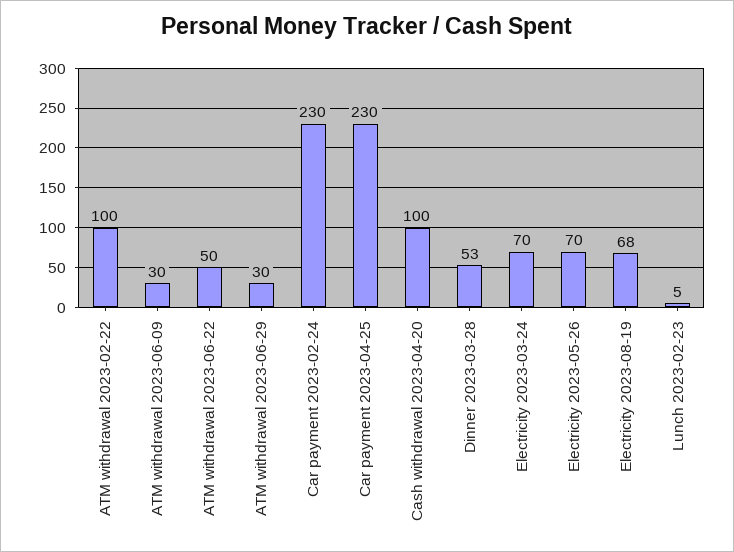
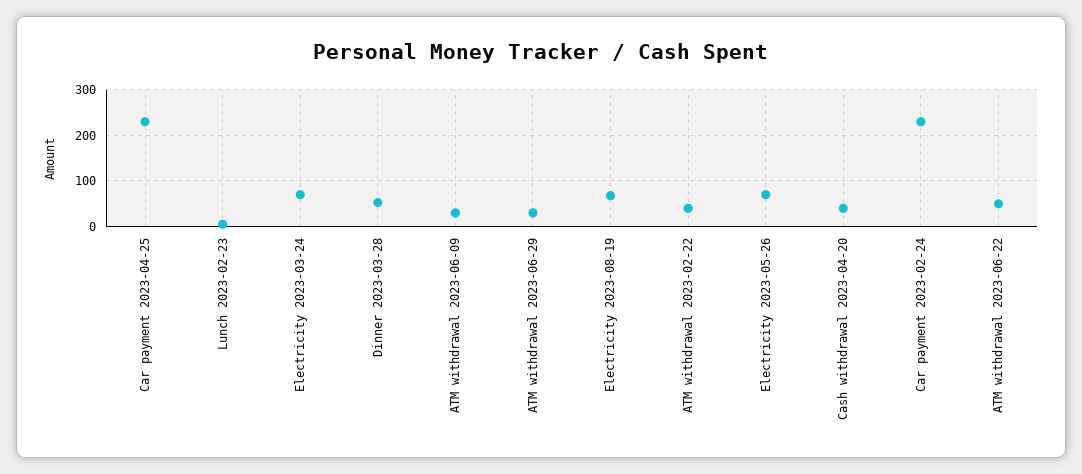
  {
-   "ATM withdrawal 2023-02-22": 100,
+   "ATM withdrawal 2023-02-22": 40,
    "ATM withdrawal 2023-06-09": 30,
    "ATM withdrawal 2023-06-22": 50,
    "ATM withdrawal 2023-06-29": 30,
    "Car payment 2023-02-24": 230,
    "Car payment 2023-04-25": 230,
-   "Cash withdrawal 2023-04-20": 100,
+   "Cash withdrawal 2023-04-20": 40,
    "Dinner 2023-03-28": 53,
    "Electricity 2023-03-24": 70,
    "Electricity 2023-05-26": 70,
    "Electricity 2023-08-19": 68,
    "Lunch 2023-02-23": 5
  }

